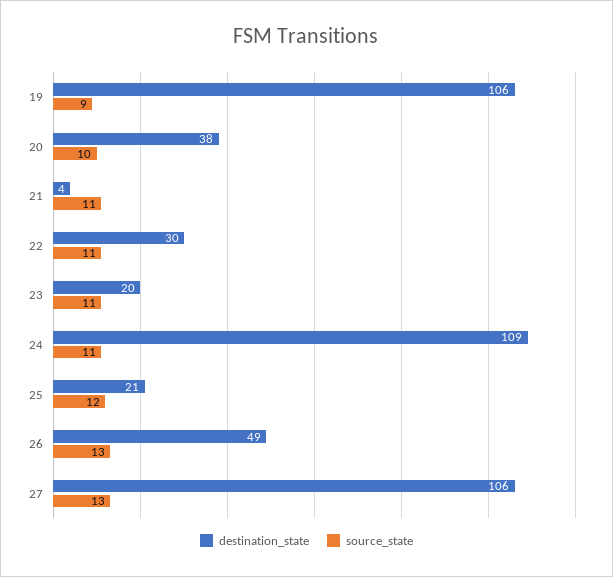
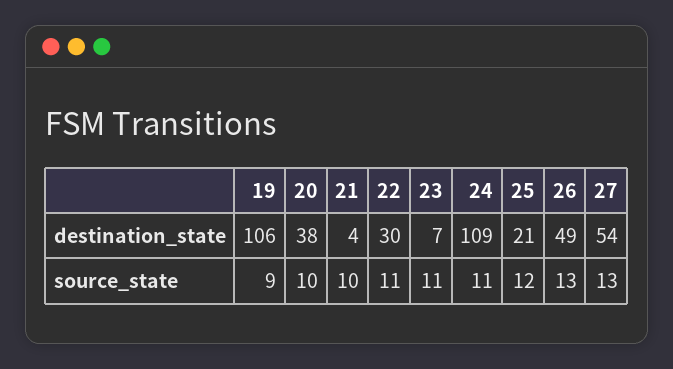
  {
    "destination_state": {
      "19": 106,
      "20": 38,
      "21": 4,
      "22": 30,
-     "23": 20,
+     "23": 7,
      "24": 109,
      "25": 21,
      "26": 49,
-     "27": 106
+     "27": 54
    },
    "source_state": {
      "19": 9,
      "20": 10,
-     "21": 11,
+     "21": 10,
      "22": 11,
      "23": 11,
      "24": 11,
      "25": 12,
      "26": 13,
      "27": 13
    }
  }

